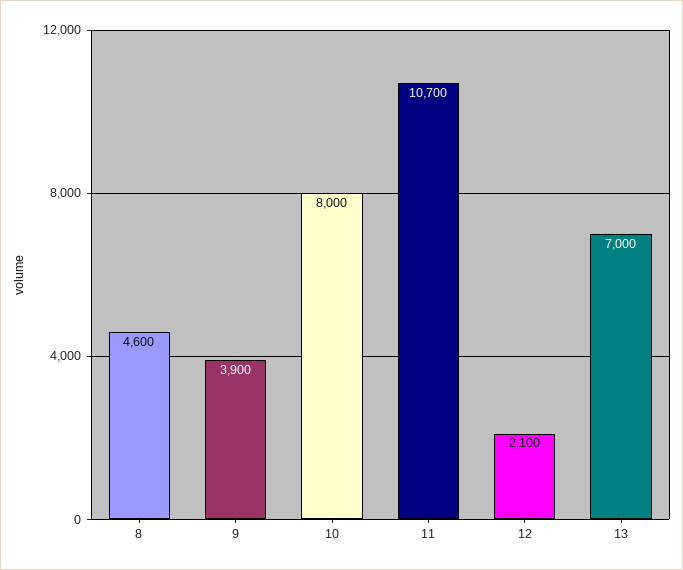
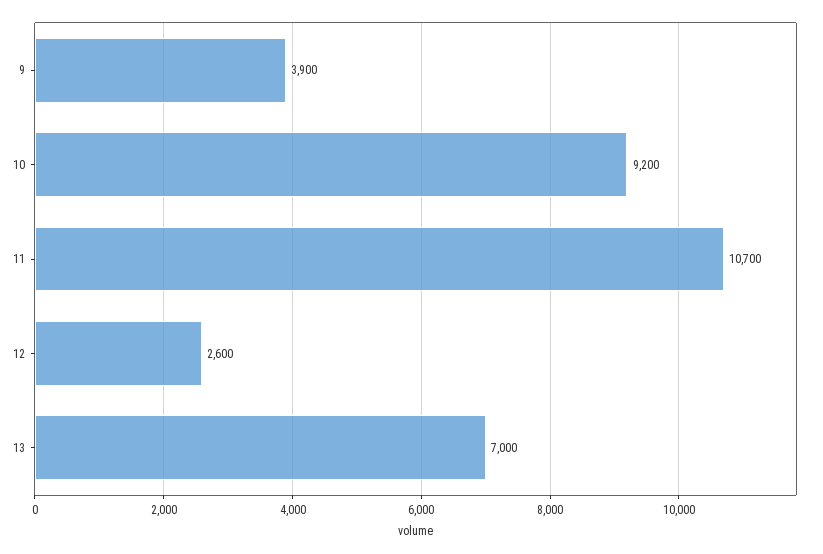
  {
-   "8": 4600,
    "9": 3900,
-   "10": 8000,
+   "10": 9200,
    "11": 10700,
-   "12": 2100,
+   "12": 2600,
    "13": 7000
  }

